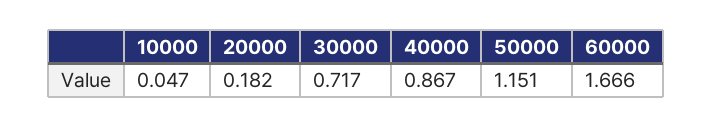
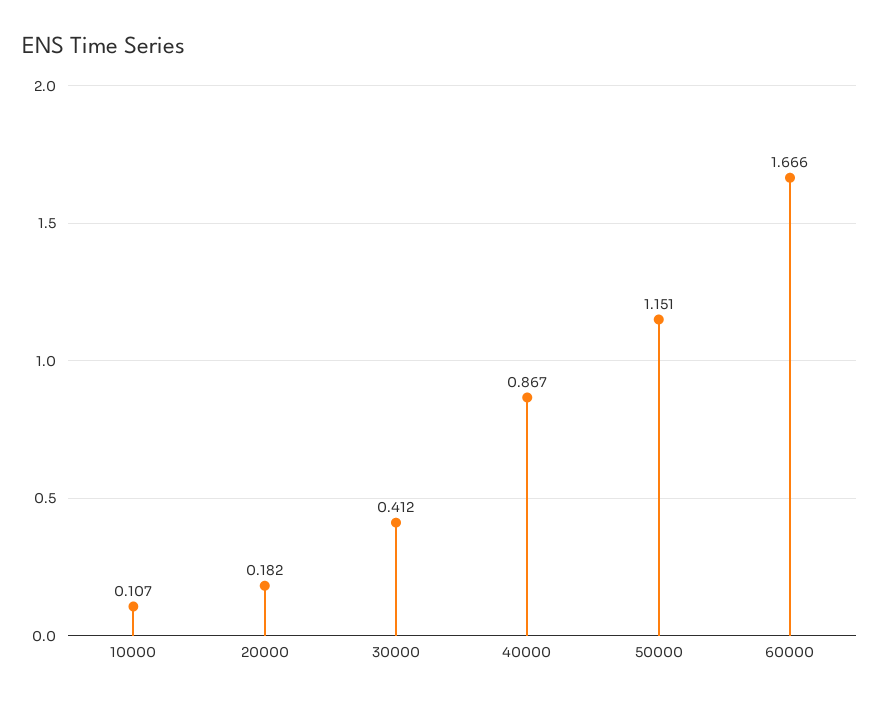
  {
-   "10000": 0.047,
+   "10000": 0.107,
    "20000": 0.182,
-   "30000": 0.717,
+   "30000": 0.412,
    "40000": 0.867,
    "50000": 1.151,
    "60000": 1.666
  }

